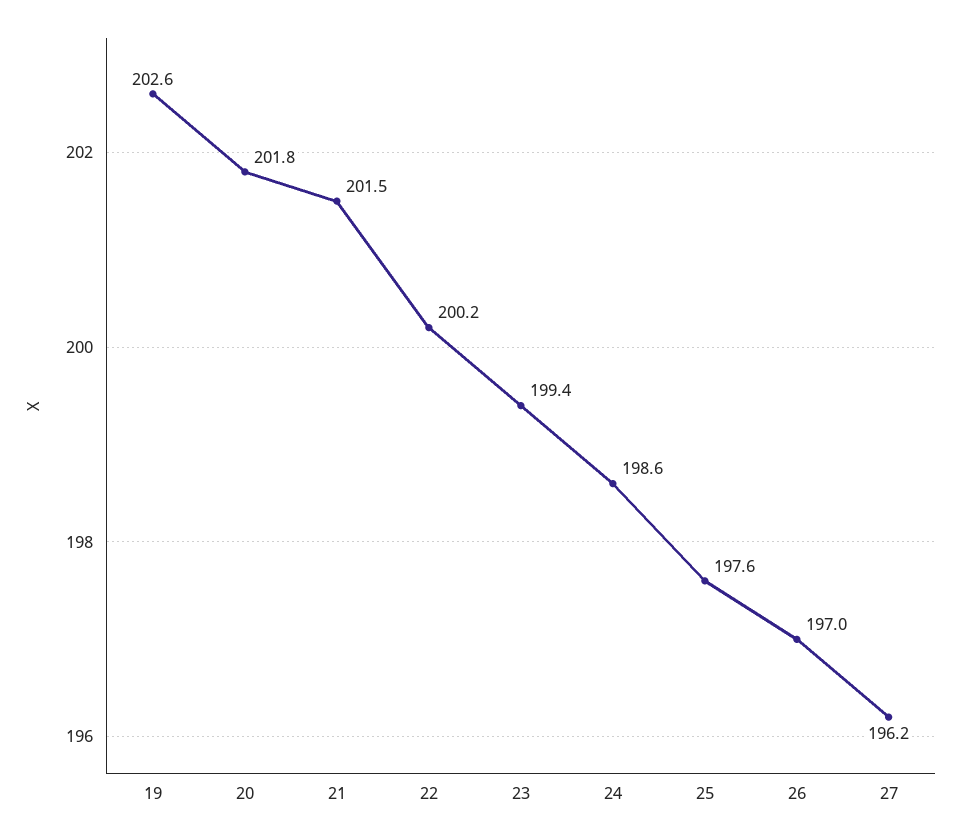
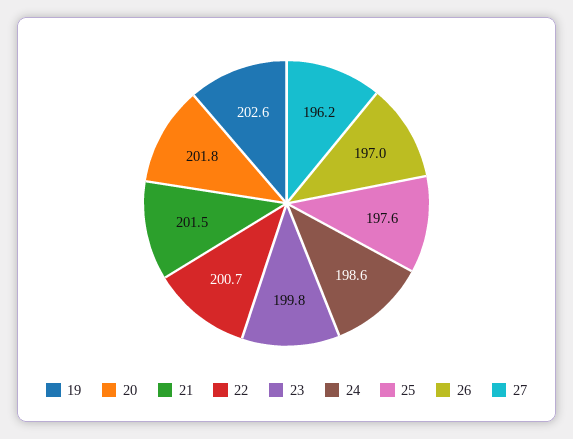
  {
    "19": 202.6,
    "20": 201.8,
    "21": 201.5,
-   "22": 200.2,
+   "22": 200.7,
-   "23": 199.4,
+   "23": 199.8,
    "24": 198.6,
    "25": 197.6,
    "26": 197,
    "27": 196.2
  }

